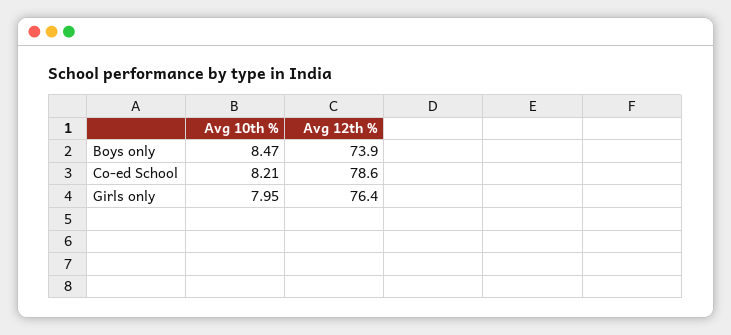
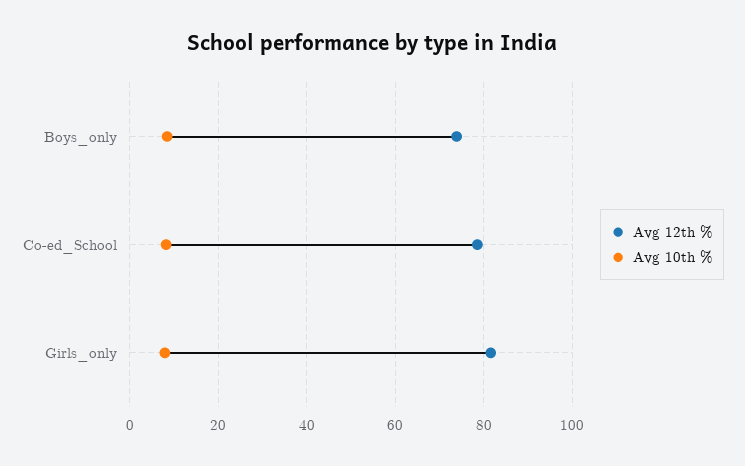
  {
    "Avg 10th %": {
      "Boys only": 8.47,
      "Co-ed School": 8.21,
      "Girls only": 7.95
    },
    "Avg 12th %": {
      "Boys only": 73.9,
      "Co-ed School": 78.6,
-     "Girls only": 76.4
+     "Girls only": 82
    }
  }

